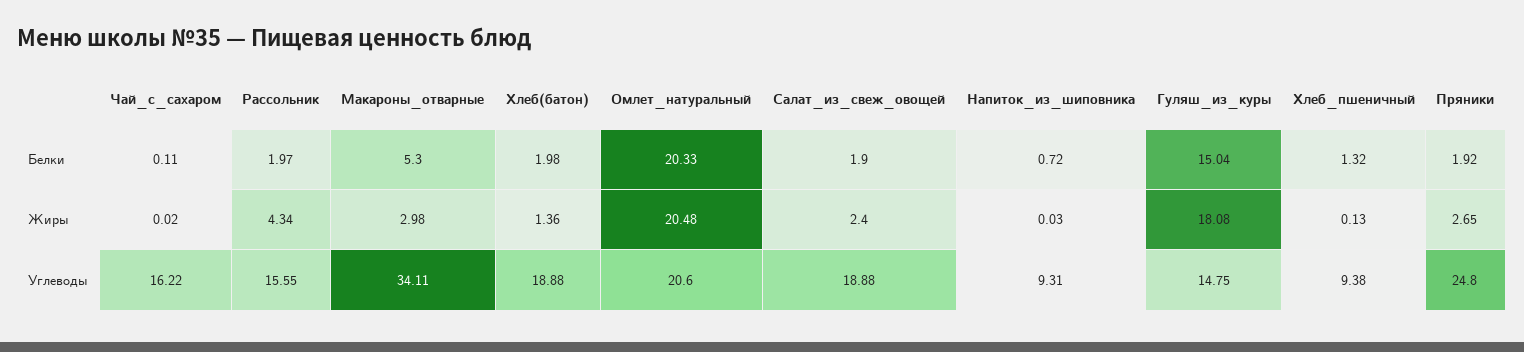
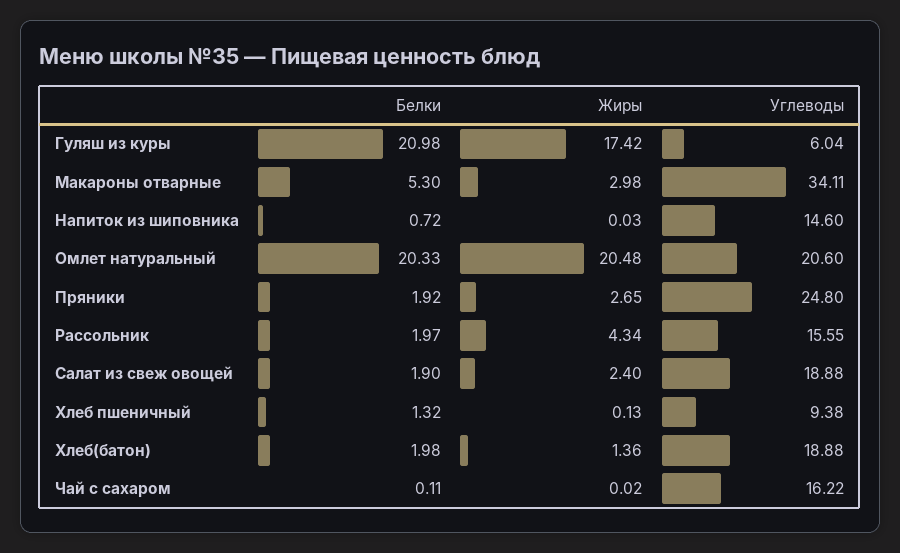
  {
    "Чай_с_сахаром": {
      "Белки": 0.11,
      "Жиры": 0.02,
      "Углеводы": 16.22
    },
    "Рассольник": {
      "Белки": 1.97,
      "Жиры": 4.34,
      "Углеводы": 15.55
    },
    "Макароны_отварные": {
      "Белки": 5.3,
      "Жиры": 2.98,
      "Углеводы": 34.11
    },
    "Хлеб(батон)": {
      "Белки": 1.98,
      "Жиры": 1.36,
      "Углеводы": 18.88
    },
    "Омлет_натуральный": {
      "Белки": 20.33,
      "Жиры": 20.48,
      "Углеводы": 20.6
    },
    "Салат_из_свеж_овощей": {
      "Белки": 1.9,
      "Жиры": 2.4,
      "Углеводы": 18.88
    },
    "Напиток_из_шиповника": {
      "Белки": 0.72,
      "Жиры": 0.03,
-     "Углеводы": 9.31
+     "Углеводы": 14.6
    },
    "Гуляш_из_куры": {
-     "Белки": 15.04,
+     "Белки": 20.98,
-     "Жиры": 18.08,
+     "Жиры": 17.42,
-     "Углеводы": 14.75
+     "Углеводы": 6.04
    },
    "Хлеб_пшеничный": {
      "Белки": 1.32,
      "Жиры": 0.13,
      "Углеводы": 9.38
    },
    "Пряники": {
      "Белки": 1.92,
      "Жиры": 2.65,
      "Углеводы": 24.8
    }
  }

